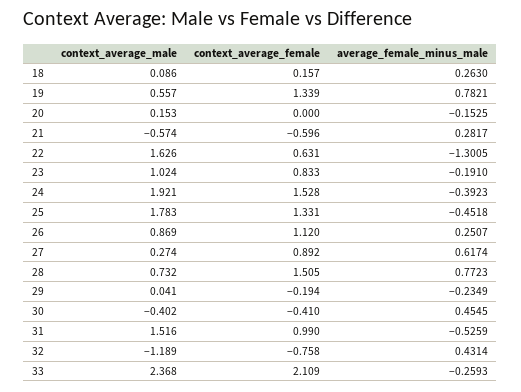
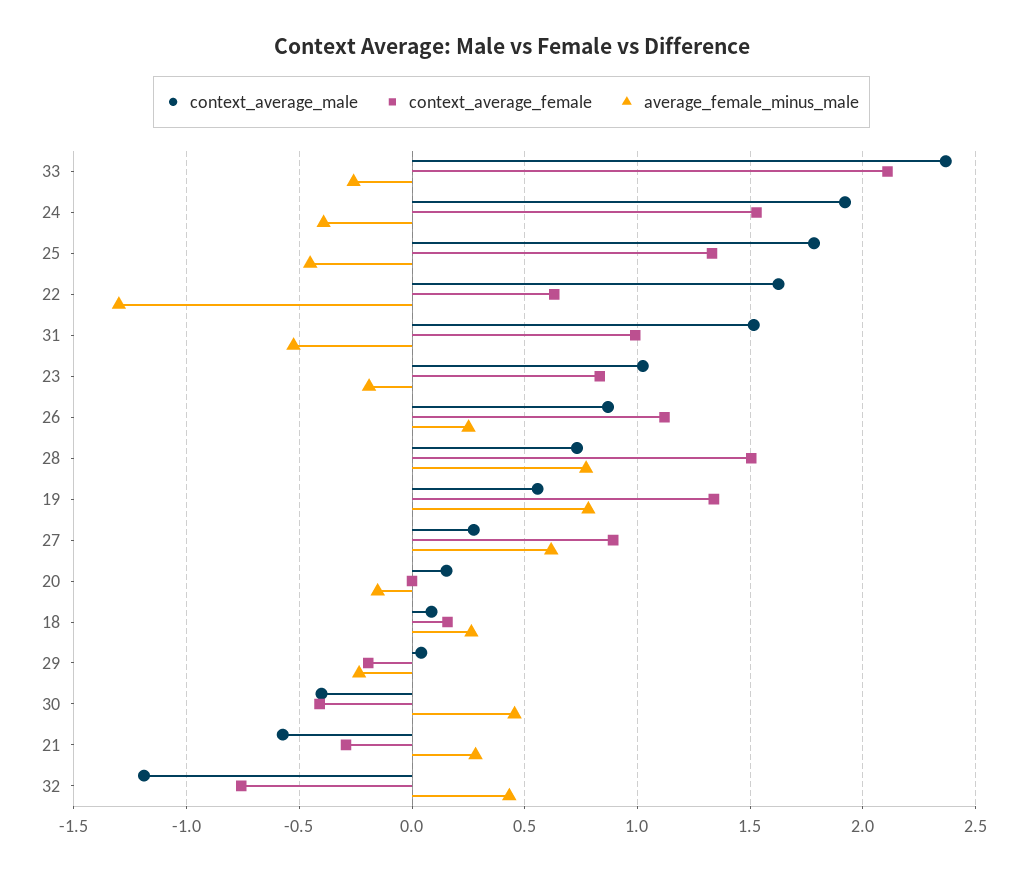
  {
    "context_average_male": {
      "18": 0.086,
      "19": 0.557,
      "20": 0.153,
      "21": -0.574,
      "22": 1.626,
      "23": 1.024,
      "24": 1.921,
      "25": 1.783,
      "26": 0.869,
      "27": 0.274,
      "28": 0.732,
      "29": 0.041,
      "30": -0.402,
      "31": 1.516,
      "32": -1.189,
      "33": 2.368
    },
    "context_average_female": {
      "18": 0.157,
      "19": 1.339,
      "20": 0,
-     "21": -0.596,
+     "21": -0.3,
      "22": 0.631,
      "23": 0.833,
      "24": 1.528,
      "25": 1.331,
      "26": 1.12,
      "27": 0.892,
      "28": 1.505,
      "29": -0.194,
      "30": -0.41,
      "31": 0.99,
      "32": -0.758,
      "33": 2.109
    },
    "average_female_minus_male": {
      "18": 0.263,
      "19": 0.7821,
      "20": -0.1525,
      "21": 0.2817,
      "22": -1.3005,
      "23": -0.191,
      "24": -0.3923,
      "25": -0.4518,
      "26": 0.2507,
      "27": 0.6174,
      "28": 0.7723,
      "29": -0.2349,
      "30": 0.4545,
      "31": -0.5259,
      "32": 0.4314,
      "33": -0.2593
    }
  }

